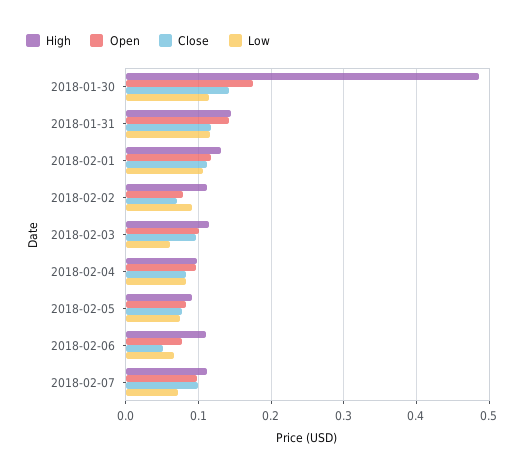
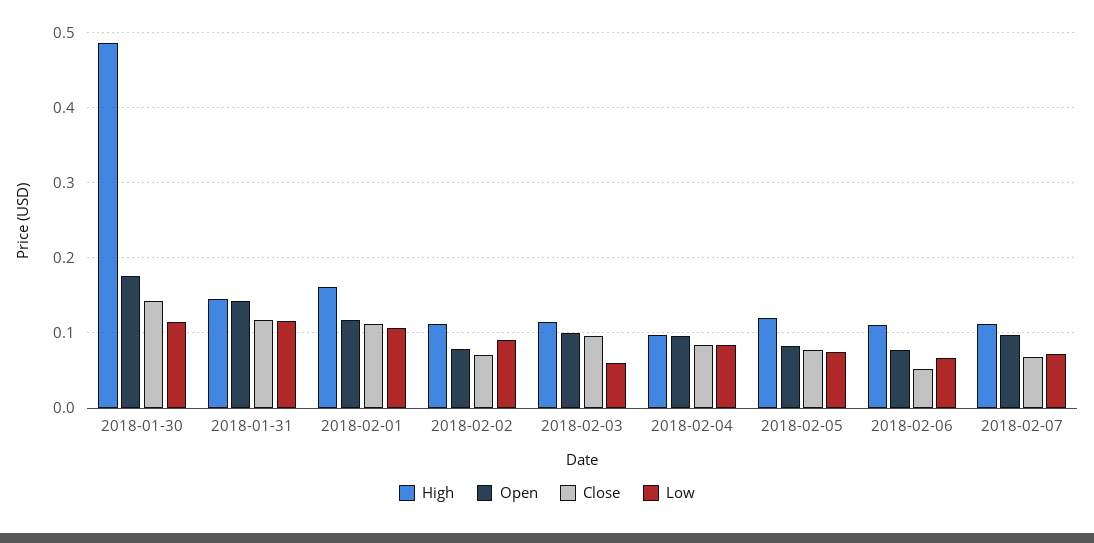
  {
    "High": {
      "2018-01-30": 0.49,
      "2018-01-31": 0.14,
-     "2018-02-01": 0.13,
+     "2018-02-01": 0.16,
      "2018-02-02": 0.11,
      "2018-02-03": 0.11,
      "2018-02-04": 0.1,
-     "2018-02-05": 0.09,
+     "2018-02-05": 0.12,
      "2018-02-06": 0.11,
      "2018-02-07": 0.11
    },
    "Open": {
      "2018-01-30": 0.18,
      "2018-01-31": 0.14,
      "2018-02-01": 0.12,
      "2018-02-02": 0.08,
      "2018-02-03": 0.1,
      "2018-02-04": 0.1,
      "2018-02-05": 0.08,
      "2018-02-06": 0.08,
      "2018-02-07": 0.1
    },
    "Close": {
      "2018-01-30": 0.14,
      "2018-01-31": 0.12,
      "2018-02-01": 0.11,
      "2018-02-02": 0.07,
      "2018-02-03": 0.1,
      "2018-02-04": 0.08,
      "2018-02-05": 0.08,
      "2018-02-06": 0.05,
-     "2018-02-07": 0.1
+     "2018-02-07": 0.07
    },
    "Low": {
      "2018-01-30": 0.11,
      "2018-01-31": 0.12,
      "2018-02-01": 0.11,
      "2018-02-02": 0.09,
      "2018-02-03": 0.06,
      "2018-02-04": 0.08,
      "2018-02-05": 0.07,
      "2018-02-06": 0.07,
      "2018-02-07": 0.07
    }
  }

